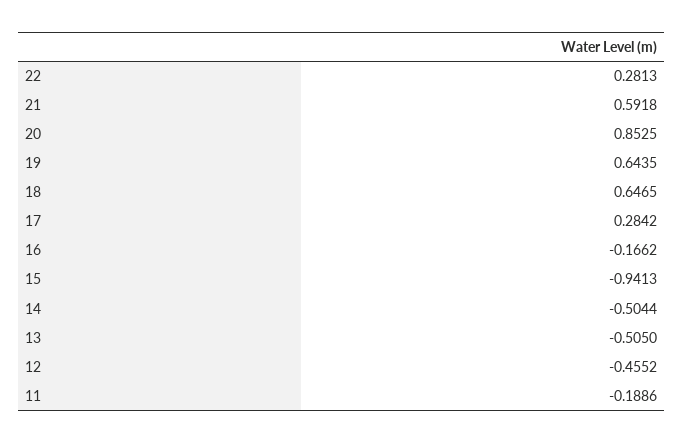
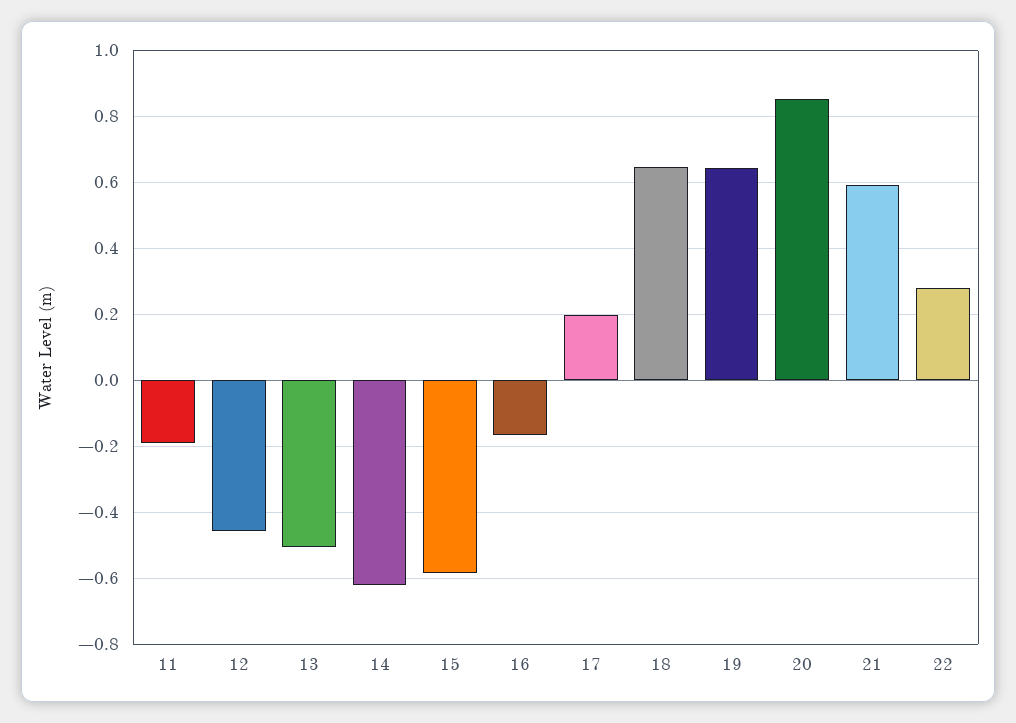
  {
    "22": 0.2813,
    "21": 0.5918,
    "20": 0.8525,
    "19": 0.6435,
    "18": 0.6465,
-   "17": 0.2842,
+   "17": 0.2,
    "16": -0.1662,
-   "15": -0.9413,
+   "15": -0.58,
-   "14": -0.5044,
+   "14": -0.62,
    "13": -0.505,
    "12": -0.4552,
    "11": -0.1886
  }

